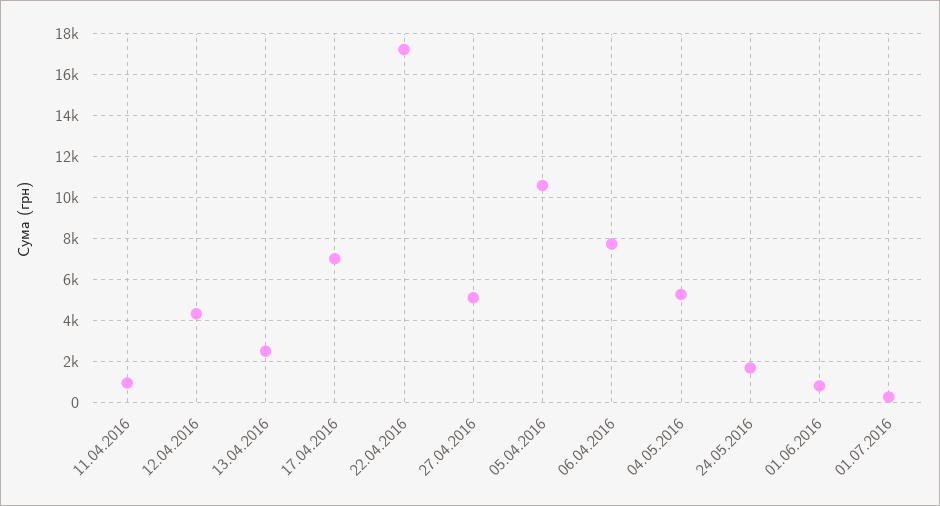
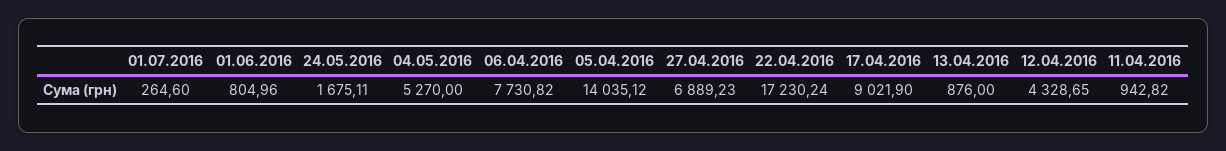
  {
    "11.04.2016": 942.82,
    "12.04.2016": 4328.65,
-   "13.04.2016": 2500,
+   "13.04.2016": 876,
-   "17.04.2016": 7000,
+   "17.04.2016": 9021.9,
    "22.04.2016": 17230.24,
-   "27.04.2016": 5000,
+   "27.04.2016": 6889.23,
-   "05.04.2016": 10500,
+   "05.04.2016": 14035.12,
    "06.04.2016": 7730.82,
    "04.05.2016": 5270,
    "24.05.2016": 1675.11,
    "01.06.2016": 804.96,
    "01.07.2016": 264.6
  }

